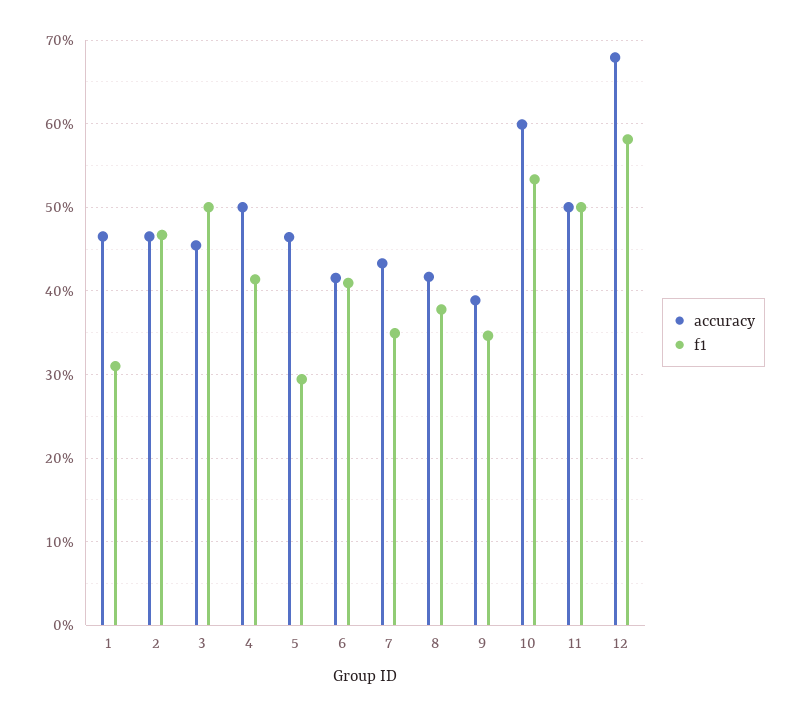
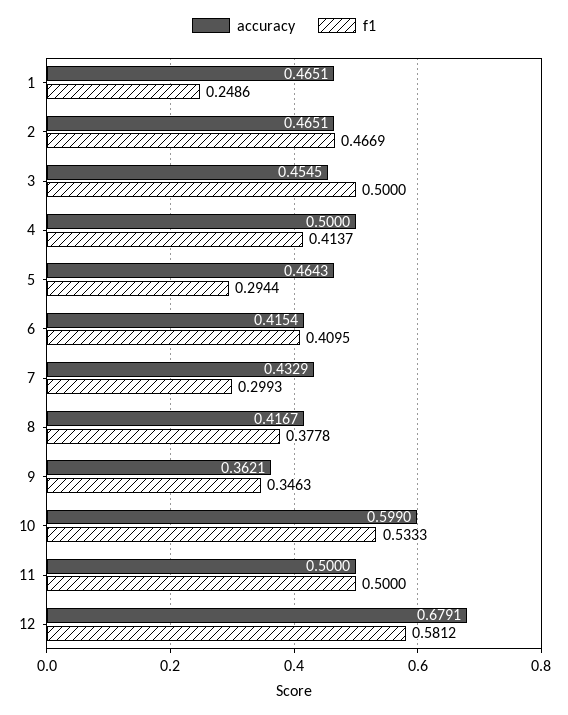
  {
    "accuracy": {
      "1": 0.4651,
      "2": 0.4651,
      "3": 0.4545,
      "4": 0.5,
      "5": 0.4643,
      "6": 0.4154,
      "7": 0.4329,
      "8": 0.4167,
-     "9": 0.39,
+     "9": 0.3621,
      "10": 0.599,
      "11": 0.5,
      "12": 0.6791
    },
    "f1": {
-     "1": 0.31,
+     "1": 0.2486,
      "2": 0.4669,
      "3": 0.5,
      "4": 0.4137,
      "5": 0.2944,
      "6": 0.4095,
-     "7": 0.35,
+     "7": 0.2993,
      "8": 0.3778,
      "9": 0.3463,
      "10": 0.5333,
      "11": 0.5,
      "12": 0.5812
    }
  }

